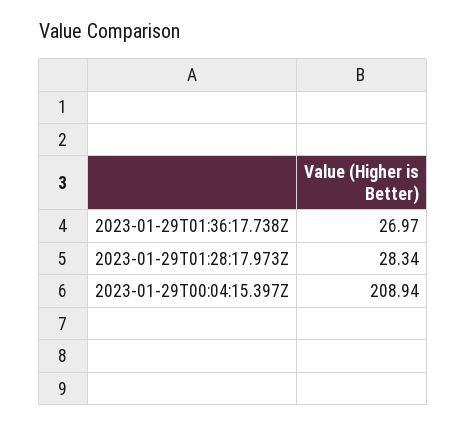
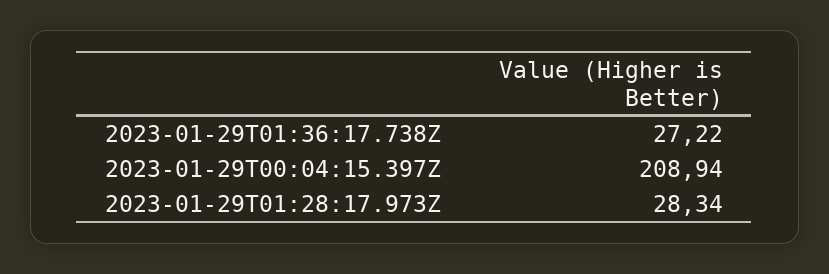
  {
-   "2023-01-29T01:36:17.738Z": 26.97,
+   "2023-01-29T01:36:17.738Z": 27.22,
    "2023-01-29T01:28:17.973Z": 28.34,
    "2023-01-29T00:04:15.397Z": 208.94
  }

